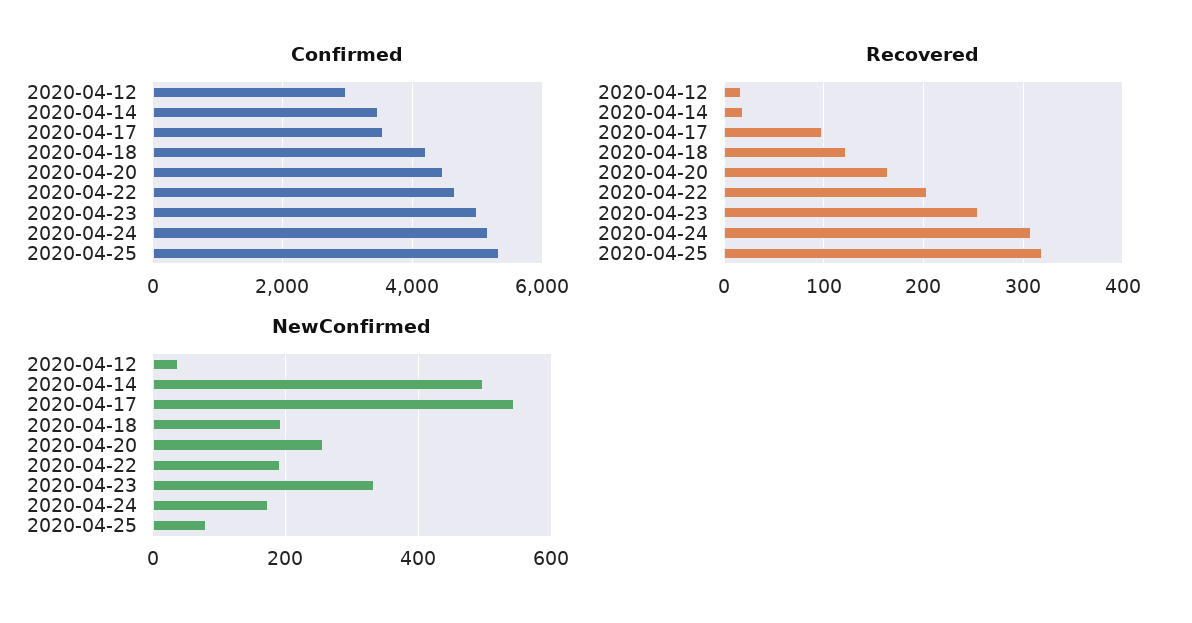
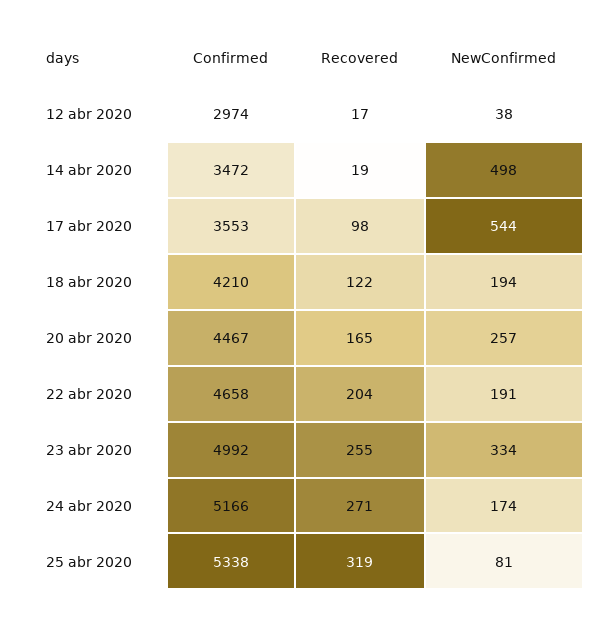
  {
    "Confirmed": {
      "2020-04-12": 2974,
      "2020-04-14": 3472,
      "2020-04-17": 3553,
      "2020-04-18": 4210,
      "2020-04-20": 4467,
      "2020-04-22": 4658,
      "2020-04-23": 4992,
      "2020-04-24": 5166,
      "2020-04-25": 5338
    },
    "Recovered": {
      "2020-04-12": 17,
      "2020-04-14": 19,
      "2020-04-17": 98,
      "2020-04-18": 122,
      "2020-04-20": 165,
      "2020-04-22": 204,
      "2020-04-23": 255,
-     "2020-04-24": 310,
+     "2020-04-24": 271,
      "2020-04-25": 319
    },
    "NewConfirmed": {
      "2020-04-12": 38,
      "2020-04-14": 498,
      "2020-04-17": 544,
      "2020-04-18": 194,
      "2020-04-20": 257,
      "2020-04-22": 191,
      "2020-04-23": 334,
      "2020-04-24": 174,
      "2020-04-25": 81
    }
  }

